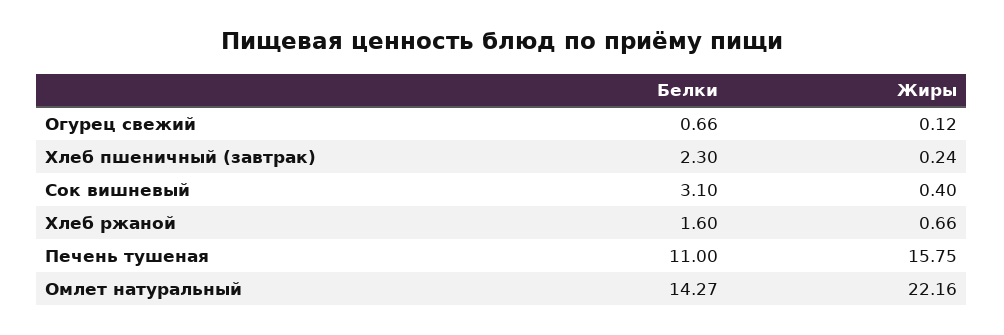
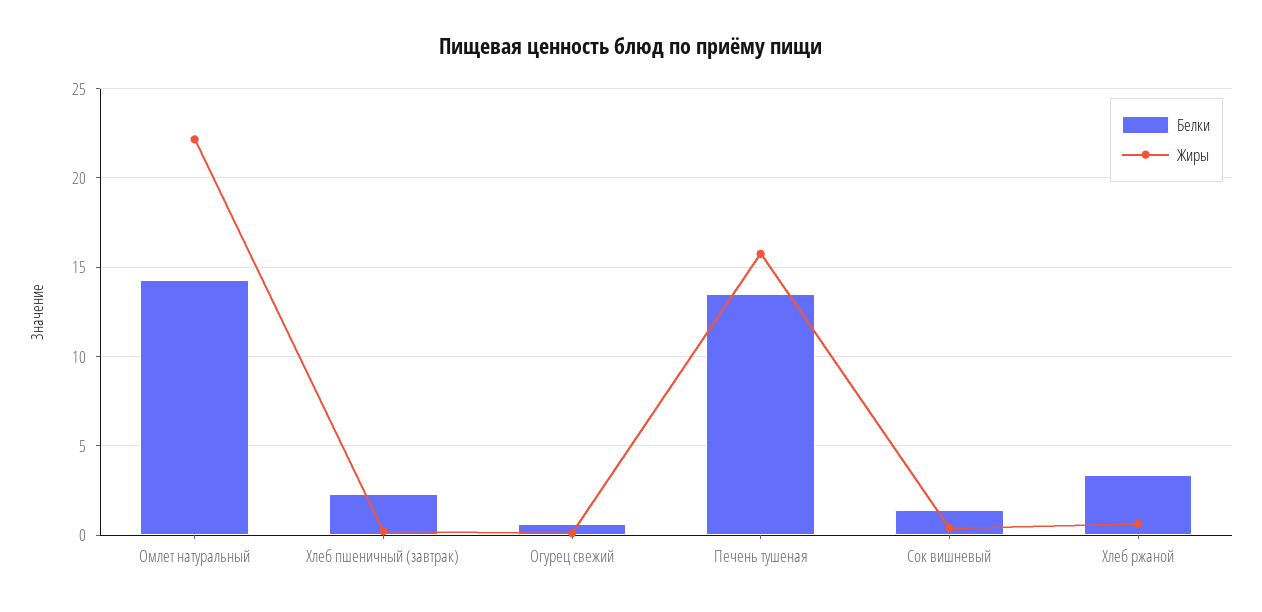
  {
    "Белки": {
      "Огурец свежий": 0.66,
      "Хлеб пшеничный (завтрак)": 2.3,
-     "Сок вишневый": 3.1,
+     "Сок вишневый": 1.5,
-     "Хлеб ржаной": 1.6,
+     "Хлеб ржаной": 3.5,
-     "Печень тушеная": 11,
+     "Печень тушеная": 13.5,
      "Омлет натуральный": 14.27
    },
    "Жиры": {
      "Огурец свежий": 0.12,
      "Хлеб пшеничный (завтрак)": 0.24,
      "Сок вишневый": 0.4,
      "Хлеб ржаной": 0.66,
      "Печень тушеная": 15.75,
      "Омлет натуральный": 22.16
    }
  }

